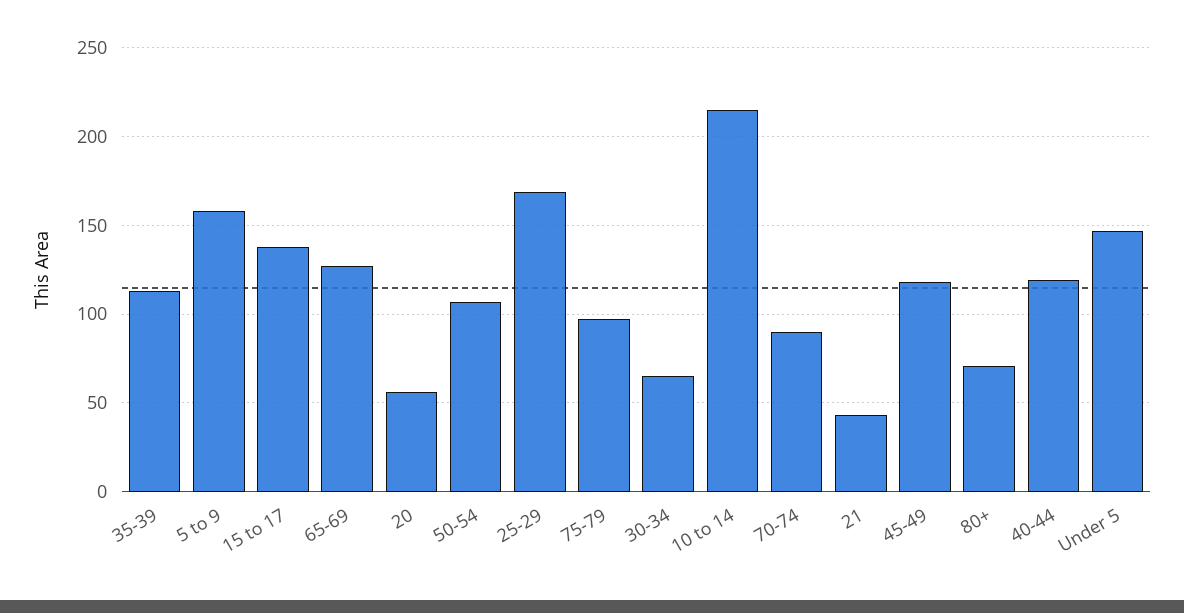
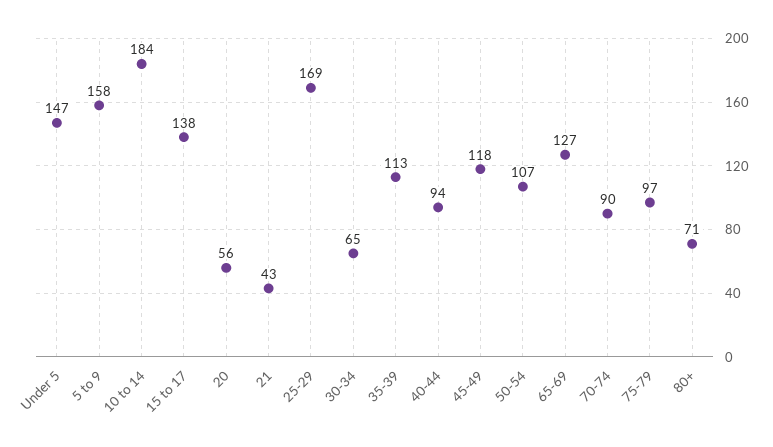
  {
    "35-39": 113,
    "5 to 9": 158,
    "15 to 17": 138,
    "65-69": 127,
    "20": 56,
    "50-54": 107,
    "25-29": 169,
    "75-79": 97,
    "30-34": 65,
-   "10 to 14": 215,
+   "10 to 14": 184,
    "70-74": 90,
    "21": 43,
    "45-49": 118,
    "80+": 71,
-   "40-44": 120,
+   "40-44": 94,
    "Under 5": 147
  }

